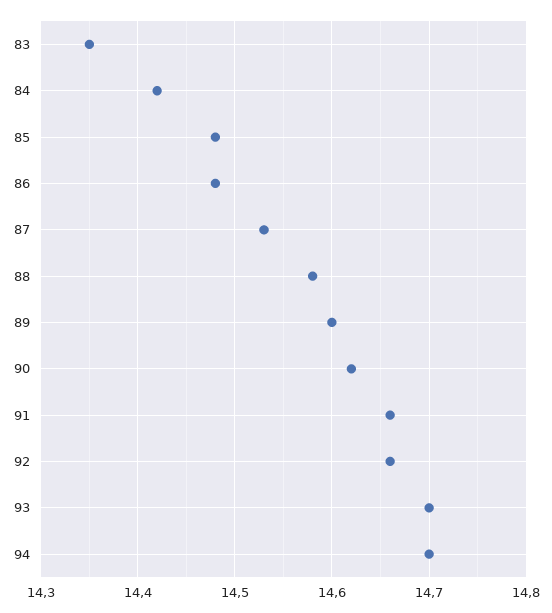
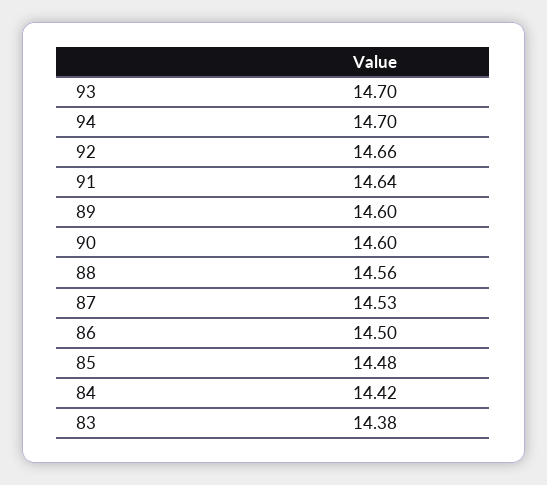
  {
-   "83": 14.35,
+   "83": 14.38,
    "84": 14.42,
    "85": 14.48,
-   "86": 14.48,
+   "86": 14.5,
    "87": 14.53,
-   "88": 14.58,
+   "88": 14.56,
    "89": 14.6,
-   "90": 14.62,
+   "90": 14.6,
-   "91": 14.66,
+   "91": 14.64,
    "92": 14.66,
    "93": 14.7,
    "94": 14.7
  }

